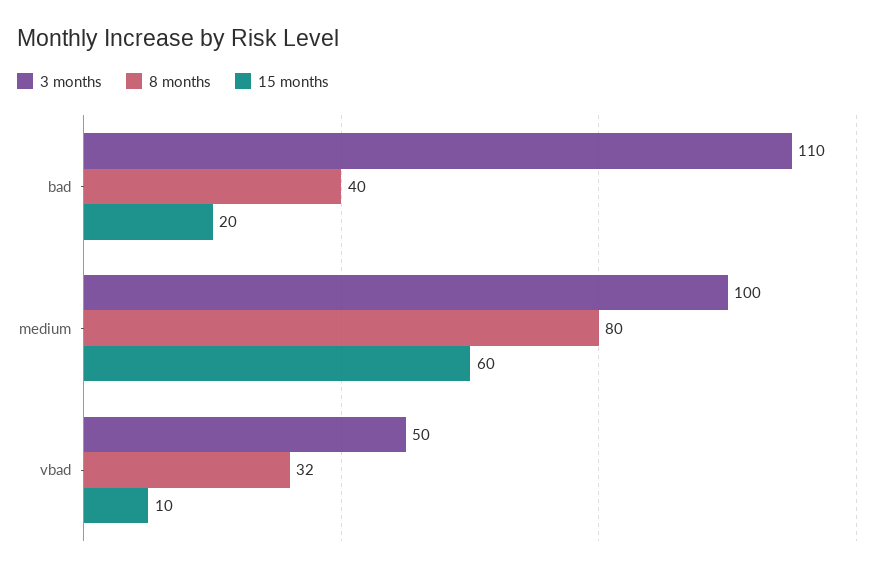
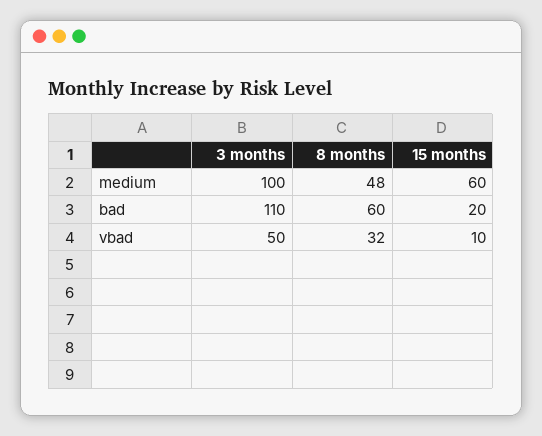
  {
    "3 months": {
      "bad": 110,
      "medium": 100,
      "vbad": 50
    },
    "8 months": {
-     "bad": 40,
+     "bad": 60,
-     "medium": 80,
+     "medium": 48,
      "vbad": 32
    },
    "15 months": {
      "bad": 20,
      "medium": 60,
      "vbad": 10
    }
  }

